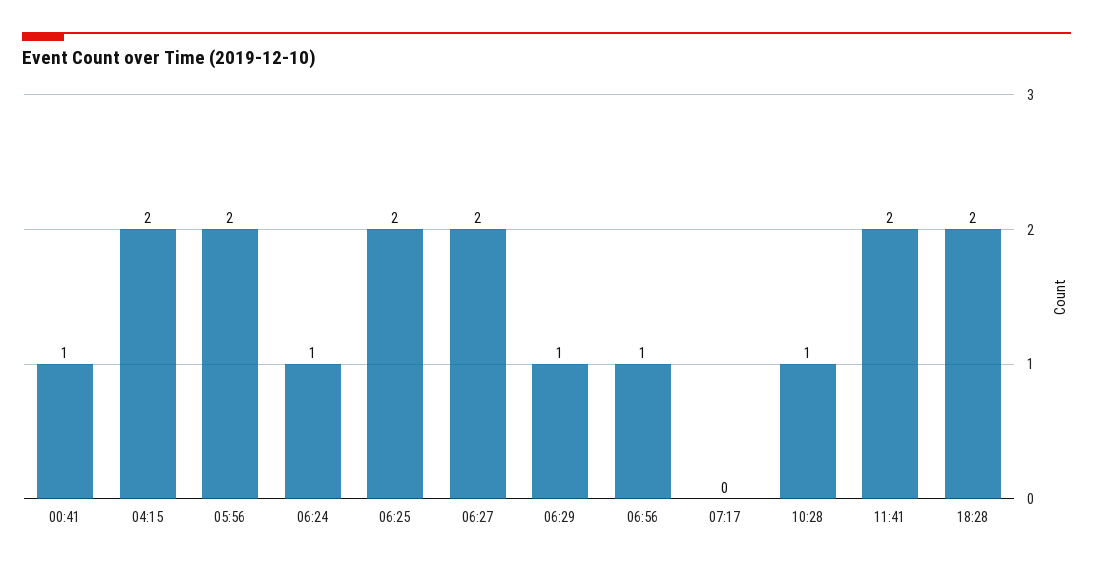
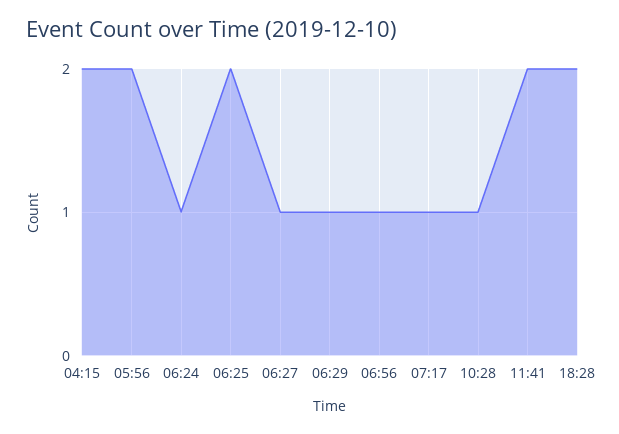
  {
-   "00:41": 1,
    "04:15": 2,
    "05:56": 2,
    "06:24": 1,
    "06:25": 2,
-   "06:27": 2,
+   "06:27": 1,
    "06:29": 1,
    "06:56": 1,
-   "07:17": 0,
+   "07:17": 1,
    "10:28": 1,
    "11:41": 2,
    "18:28": 2
  }

